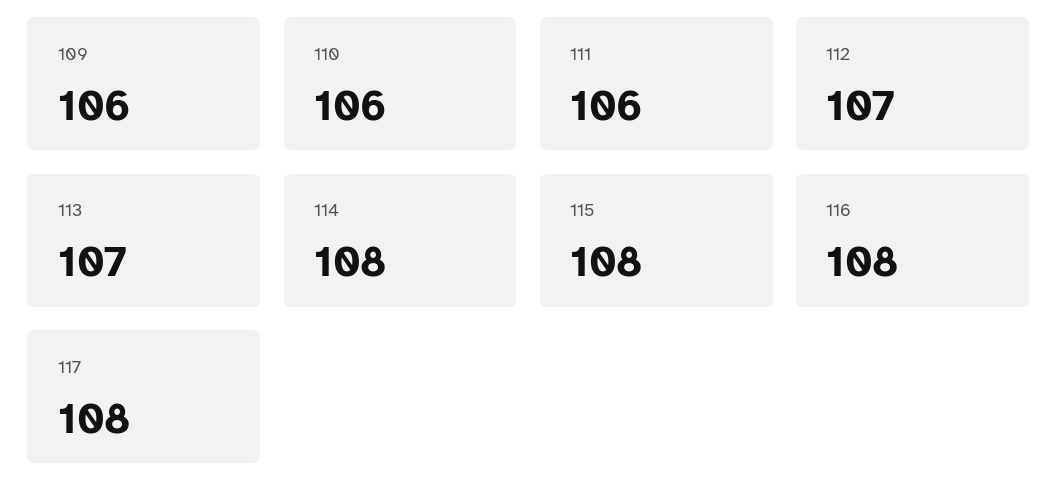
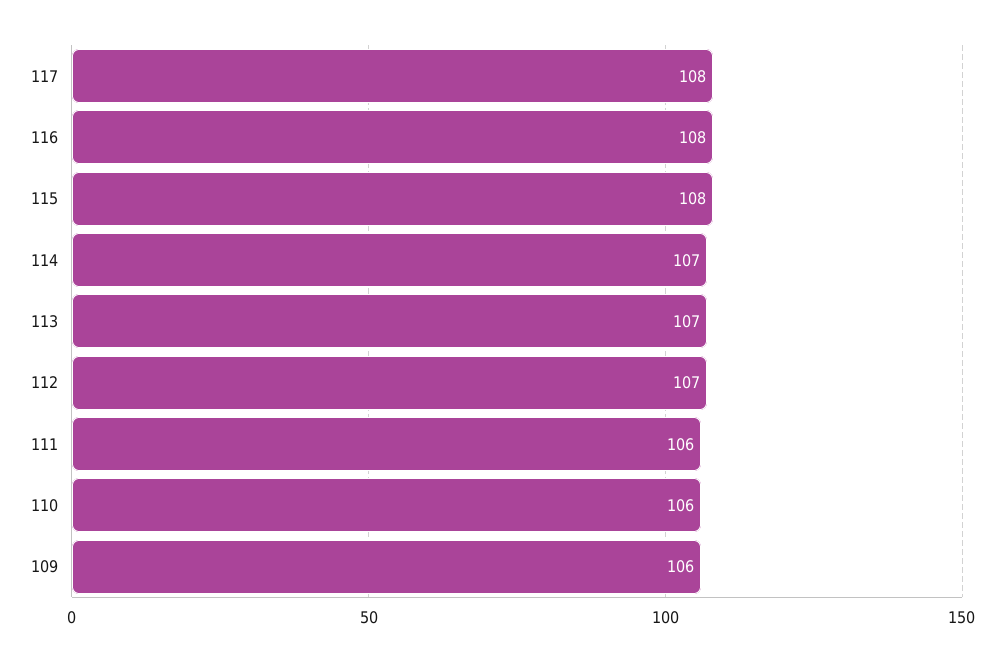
  {
    "109": 106,
    "110": 106,
    "111": 106,
    "112": 107,
    "113": 107,
-   "114": 108,
+   "114": 107,
    "115": 108,
    "116": 108,
    "117": 108
  }

